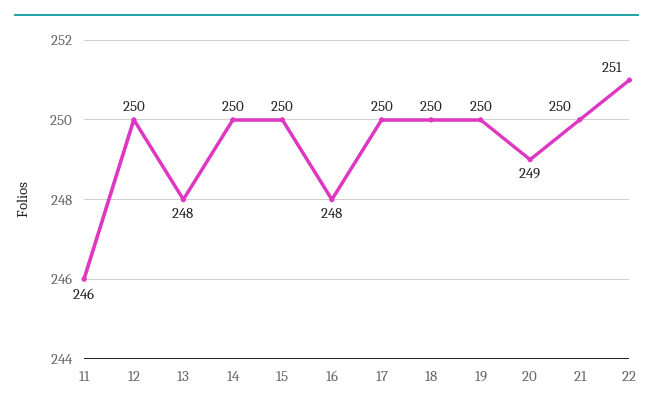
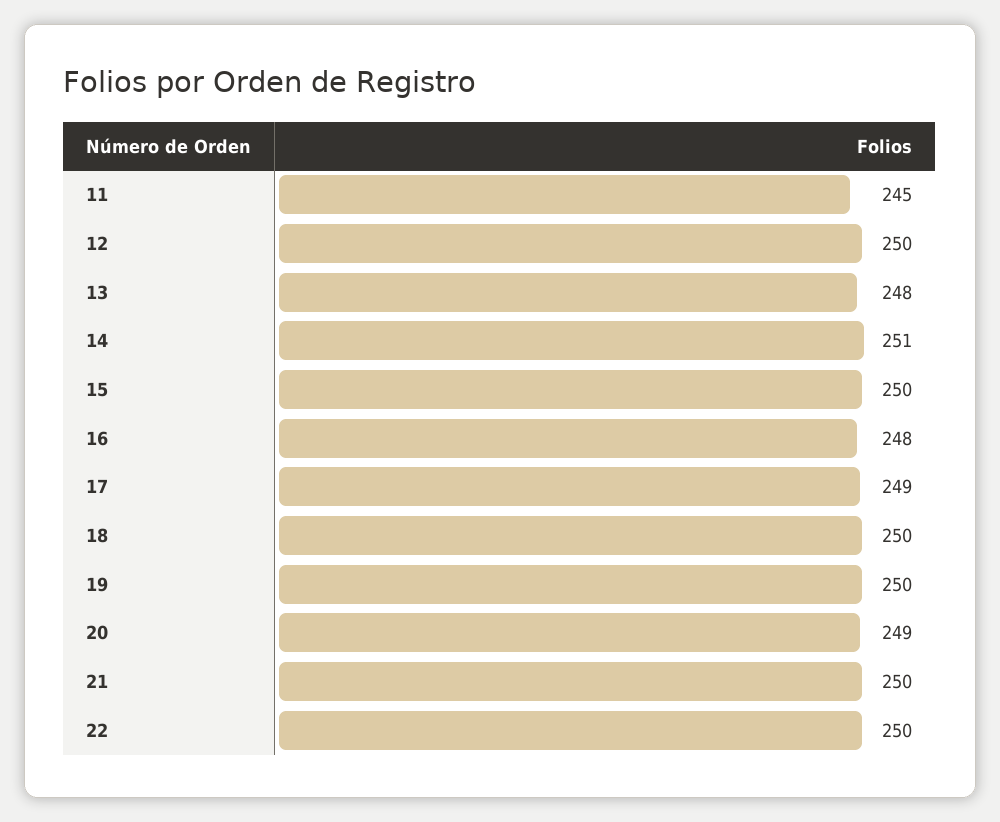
  {
-   "11": 246,
+   "11": 245,
    "12": 250,
    "13": 248,
-   "14": 250,
+   "14": 251,
    "15": 250,
    "16": 248,
-   "17": 250,
+   "17": 249,
    "18": 250,
    "19": 250,
    "20": 249,
    "21": 250,
-   "22": 251
+   "22": 250
  }

